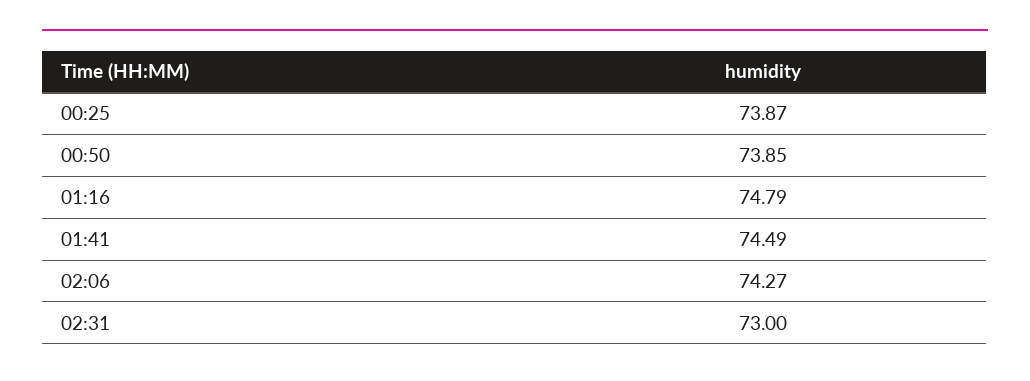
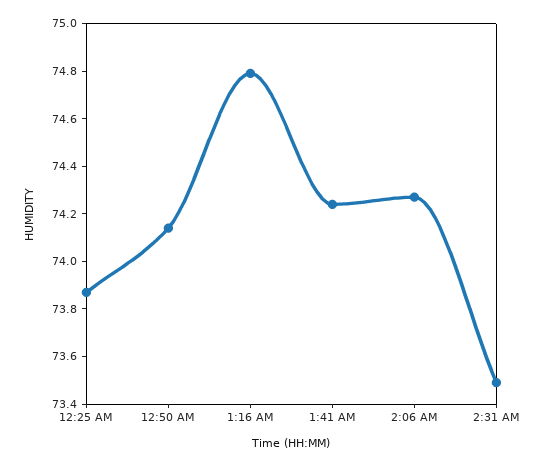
  {
    "00:25": 73.87,
-   "00:50": 73.85,
+   "00:50": 74.15,
    "01:16": 74.79,
-   "01:41": 74.49,
+   "01:41": 74.25,
    "02:06": 74.27,
-   "02:31": 73
+   "02:31": 73.5
  }

